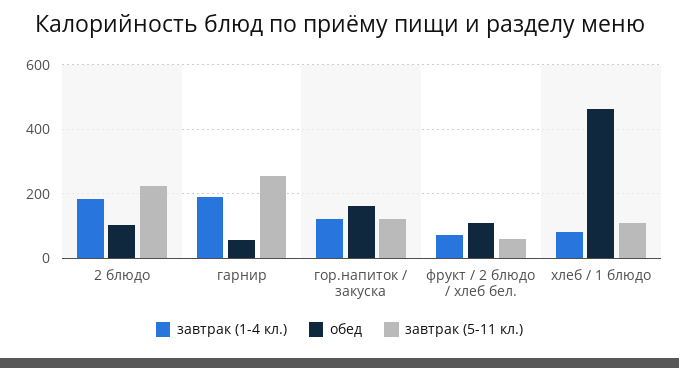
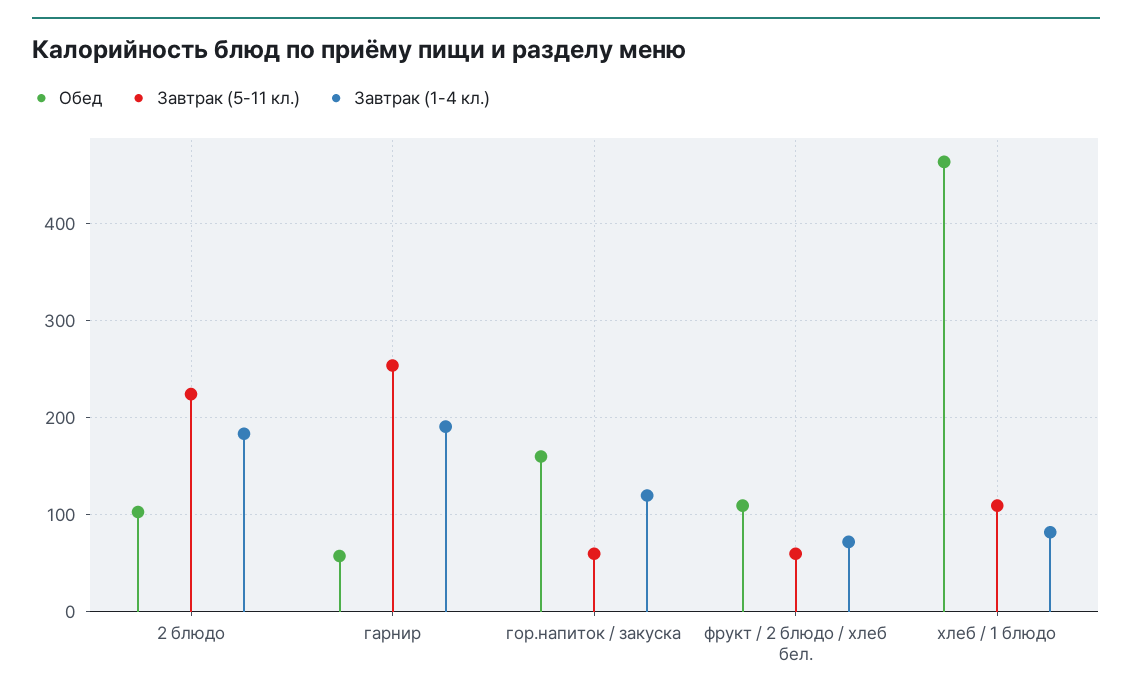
  {
    "завтрак (1-4 кл.)": {
      "2 блюдо": 180,
      "гарнир": 190,
      "гор.напиток / закуска": 120,
      "фрукт / 2 блюдо / хлеб бел.": 70,
      "хлеб / 1 блюдо": 80
    },
    "обед": {
      "2 блюдо": 100,
      "гарнир": 60,
      "гор.напиток / закуска": 160,
      "фрукт / 2 блюдо / хлеб бел.": 110,
      "хлеб / 1 блюдо": 460
    },
    "завтрак (5-11 кл.)": {
      "2 блюдо": 220,
      "гарнир": 250,
-     "гор.напиток / закуска": 120,
+     "гор.напиток / закуска": 60,
      "фрукт / 2 блюдо / хлеб бел.": 60,
      "хлеб / 1 блюдо": 110
    }
  }

